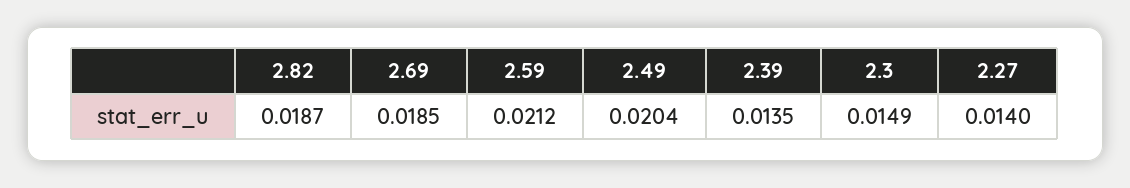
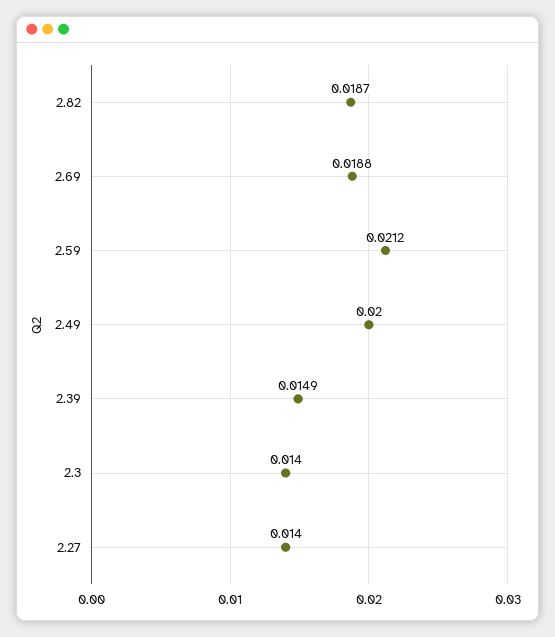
  {
    "2.82": 0.0187,
-   "2.69": 0.0185,
+   "2.69": 0.0188,
    "2.59": 0.0212,
-   "2.49": 0.0204,
+   "2.49": 0.02,
-   "2.39": 0.0135,
+   "2.39": 0.0149,
-   "2.3": 0.0149,
+   "2.3": 0.014,
    "2.27": 0.014
  }

